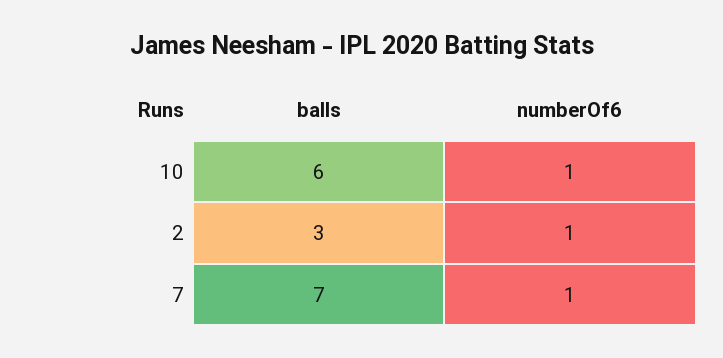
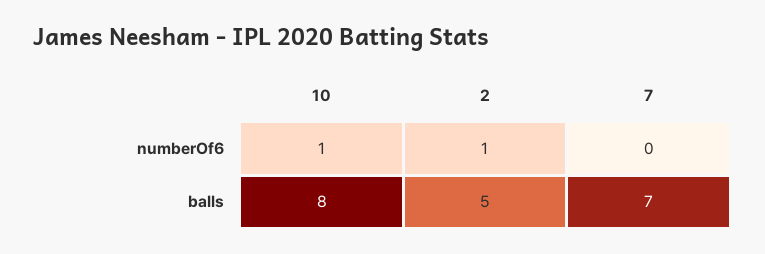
  {
    "balls": {
-     "10": 6,
+     "10": 8,
-     "2": 3,
+     "2": 5,
      "7": 7
    },
    "numberOf6": {
      "10": 1,
      "2": 1,
-     "7": 1
+     "7": 0
    }
  }

